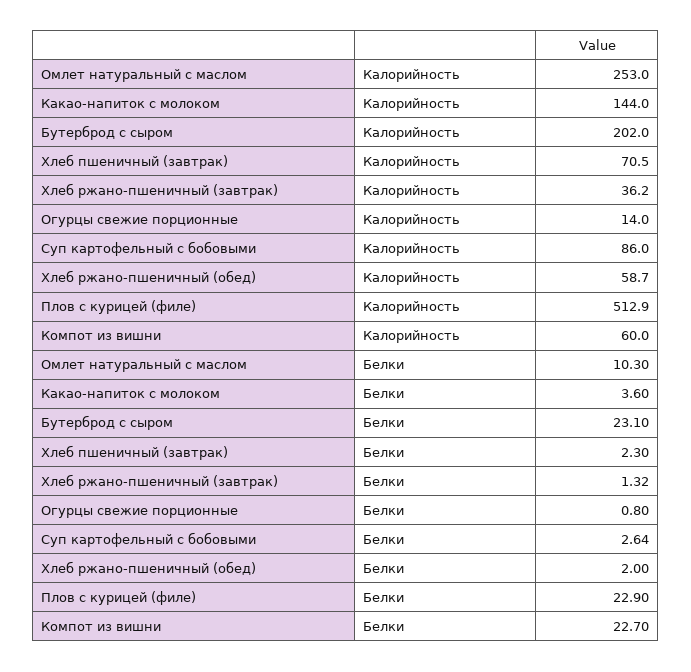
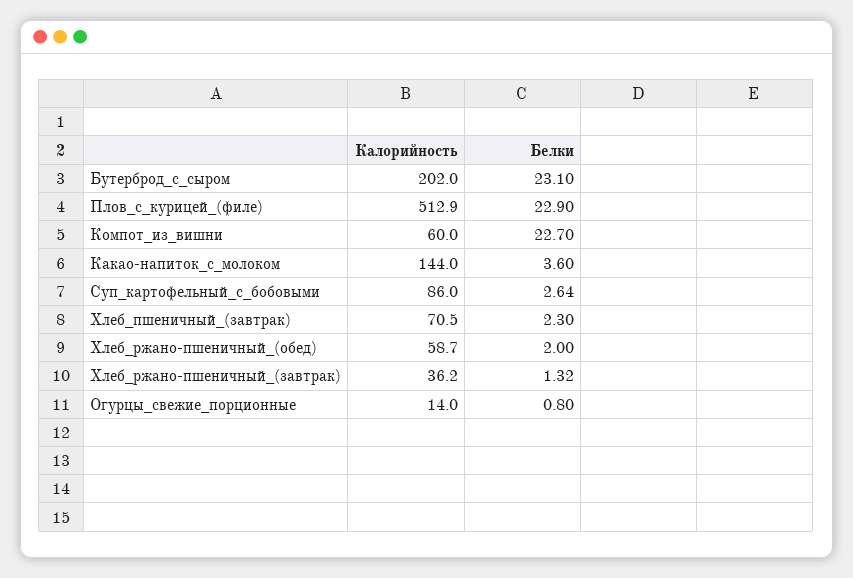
  {
-   "Омлет натуральный с маслом": {
-     "Калорийность": 253,
-     "Белки": 10.3
-   },
    "Какао-напиток с молоком": {
      "Калорийность": 144,
      "Белки": 3.6
    },
    "Бутерброд с сыром": {
      "Калорийность": 202,
      "Белки": 23.1
    },
    "Хлеб пшеничный (завтрак)": {
      "Калорийность": 70.5,
      "Белки": 2.3
    },
    "Хлеб ржано-пшеничный (завтрак)": {
      "Калорийность": 36.2,
      "Белки": 1.32
    },
    "Огурцы свежие порционные": {
      "Калорийность": 14,
      "Белки": 0.8
    },
    "Суп картофельный с бобовыми": {
      "Калорийность": 86,
      "Белки": 2.64
    },
    "Хлеб ржано-пшеничный (обед)": {
      "Калорийность": 58.7,
      "Белки": 2
    },
    "Плов с курицей (филе)": {
      "Калорийность": 512.9,
      "Белки": 22.9
    },
    "Компот из вишни": {
      "Калорийность": 60,
      "Белки": 22.7
    }
  }

